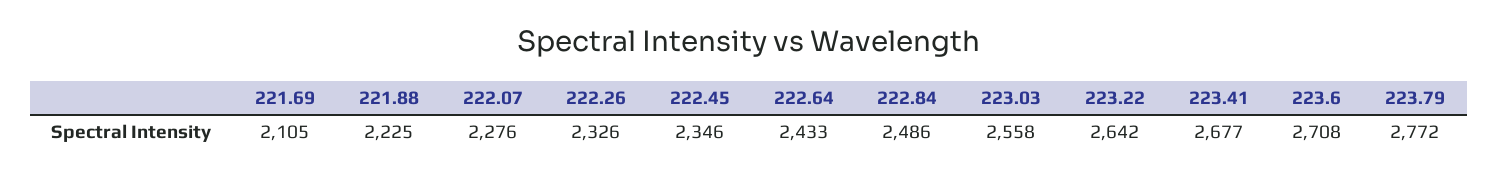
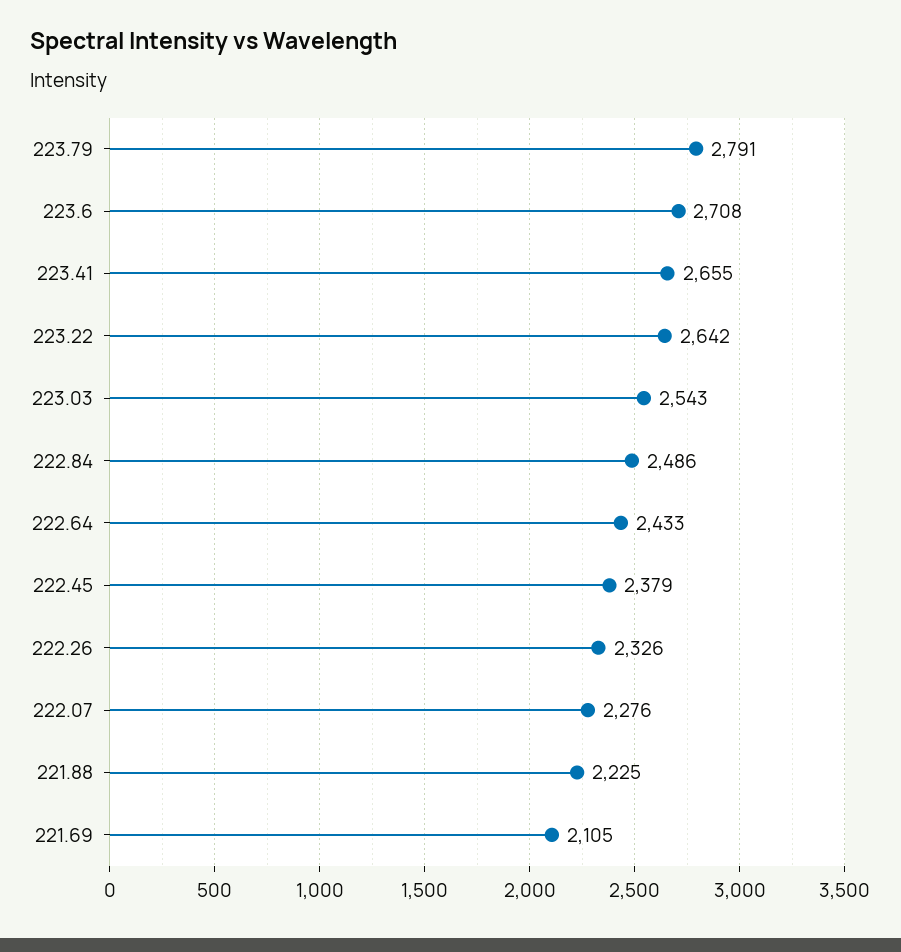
  {
    "221.69": 2105,
    "221.88": 2225,
    "222.07": 2276,
    "222.26": 2326,
-   "222.45": 2346,
+   "222.45": 2379,
    "222.64": 2433,
    "222.84": 2486,
-   "223.03": 2558,
+   "223.03": 2543,
    "223.22": 2642,
-   "223.41": 2677,
+   "223.41": 2655,
    "223.6": 2708,
-   "223.79": 2772
+   "223.79": 2791
  }

